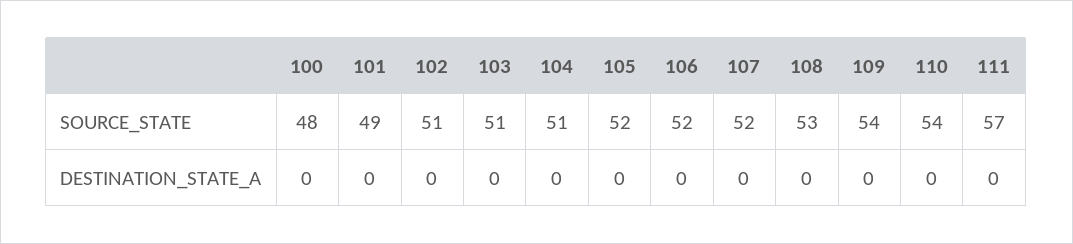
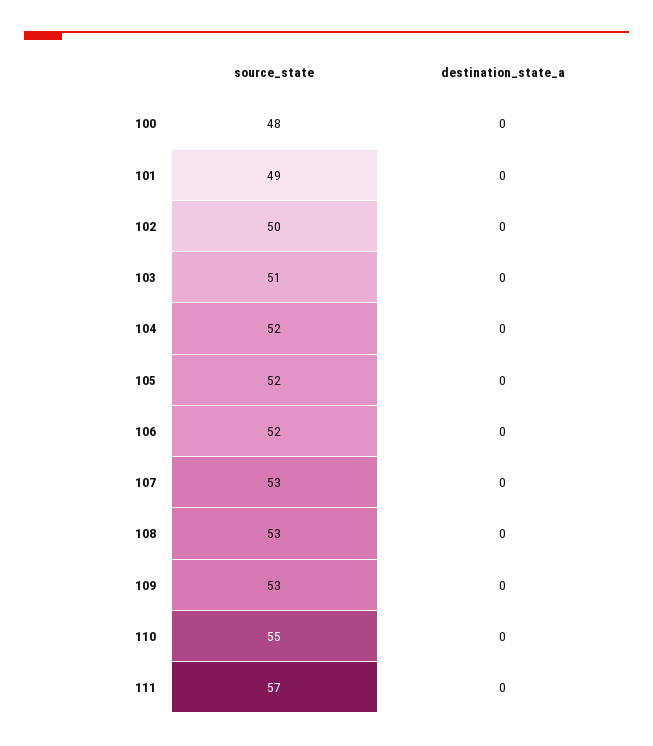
  {
    "100": {
      "SOURCE_STATE": 48,
      "DESTINATION_STATE_A": 0
    },
    "101": {
      "SOURCE_STATE": 49,
      "DESTINATION_STATE_A": 0
    },
    "102": {
-     "SOURCE_STATE": 51,
+     "SOURCE_STATE": 50,
      "DESTINATION_STATE_A": 0
    },
    "103": {
      "SOURCE_STATE": 51,
      "DESTINATION_STATE_A": 0
    },
    "104": {
-     "SOURCE_STATE": 51,
+     "SOURCE_STATE": 52,
      "DESTINATION_STATE_A": 0
    },
    "105": {
      "SOURCE_STATE": 52,
      "DESTINATION_STATE_A": 0
    },
    "106": {
      "SOURCE_STATE": 52,
      "DESTINATION_STATE_A": 0
    },
    "107": {
-     "SOURCE_STATE": 52,
+     "SOURCE_STATE": 53,
      "DESTINATION_STATE_A": 0
    },
    "108": {
      "SOURCE_STATE": 53,
      "DESTINATION_STATE_A": 0
    },
    "109": {
-     "SOURCE_STATE": 54,
+     "SOURCE_STATE": 53,
      "DESTINATION_STATE_A": 0
    },
    "110": {
-     "SOURCE_STATE": 54,
+     "SOURCE_STATE": 55,
      "DESTINATION_STATE_A": 0
    },
    "111": {
      "SOURCE_STATE": 57,
      "DESTINATION_STATE_A": 0
    }
  }

